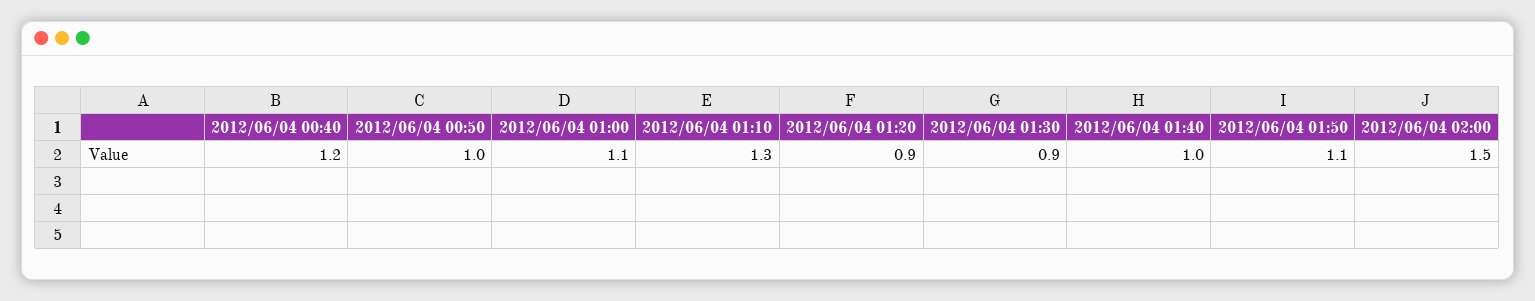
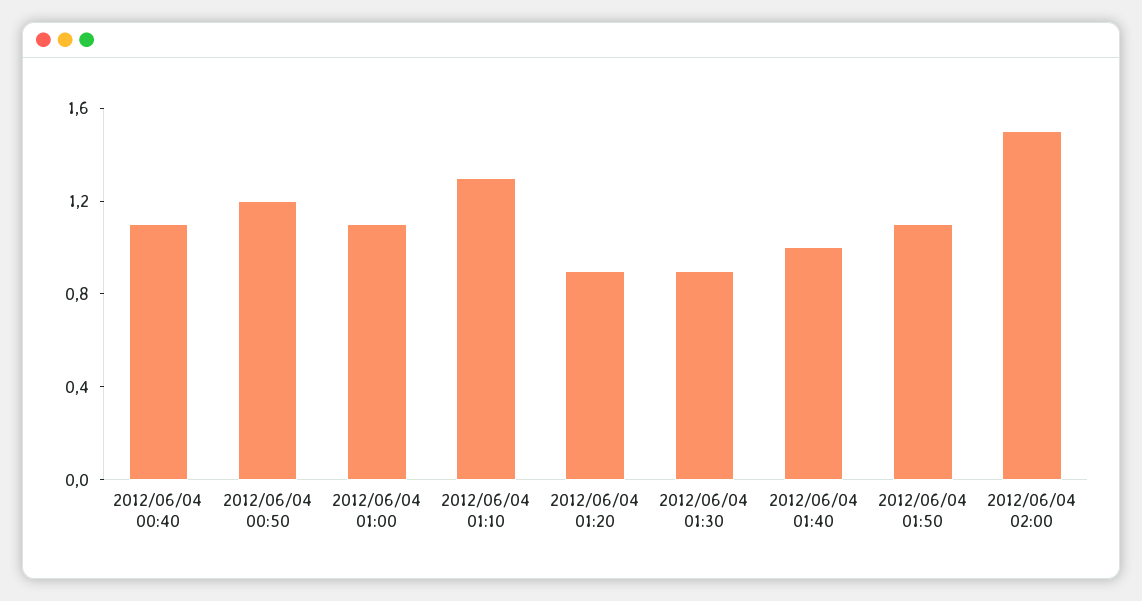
  {
-   "2012/06/04 00:40": 1.2,
+   "2012/06/04 00:40": 1.1,
-   "2012/06/04 00:50": 1,
+   "2012/06/04 00:50": 1.2,
    "2012/06/04 01:00": 1.1,
    "2012/06/04 01:10": 1.3,
    "2012/06/04 01:20": 0.9,
    "2012/06/04 01:30": 0.9,
    "2012/06/04 01:40": 1,
    "2012/06/04 01:50": 1.1,
    "2012/06/04 02:00": 1.5
  }

